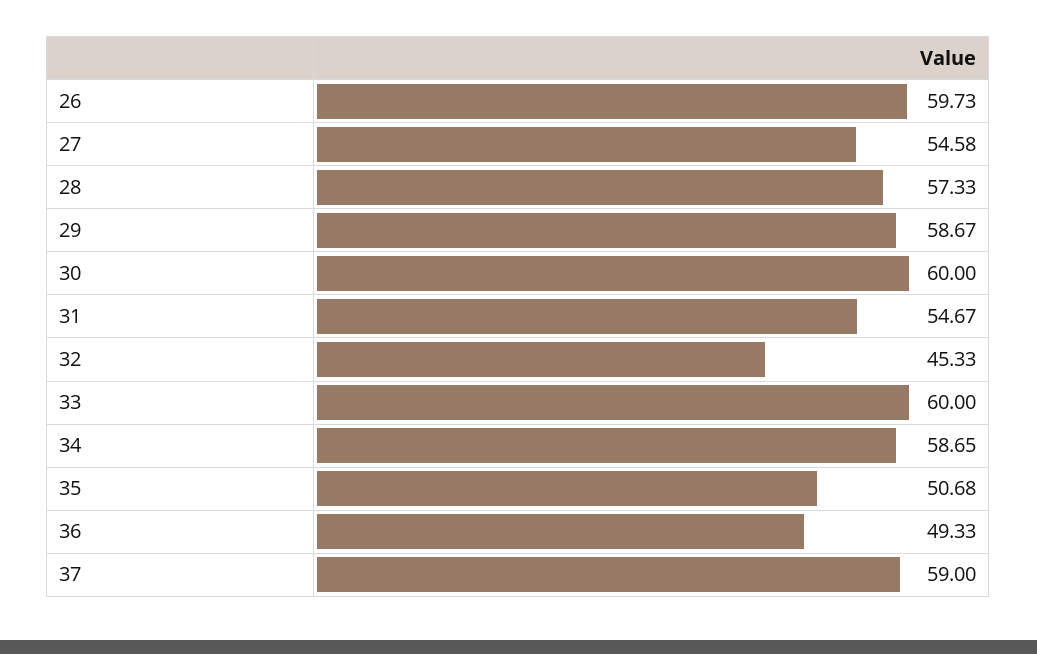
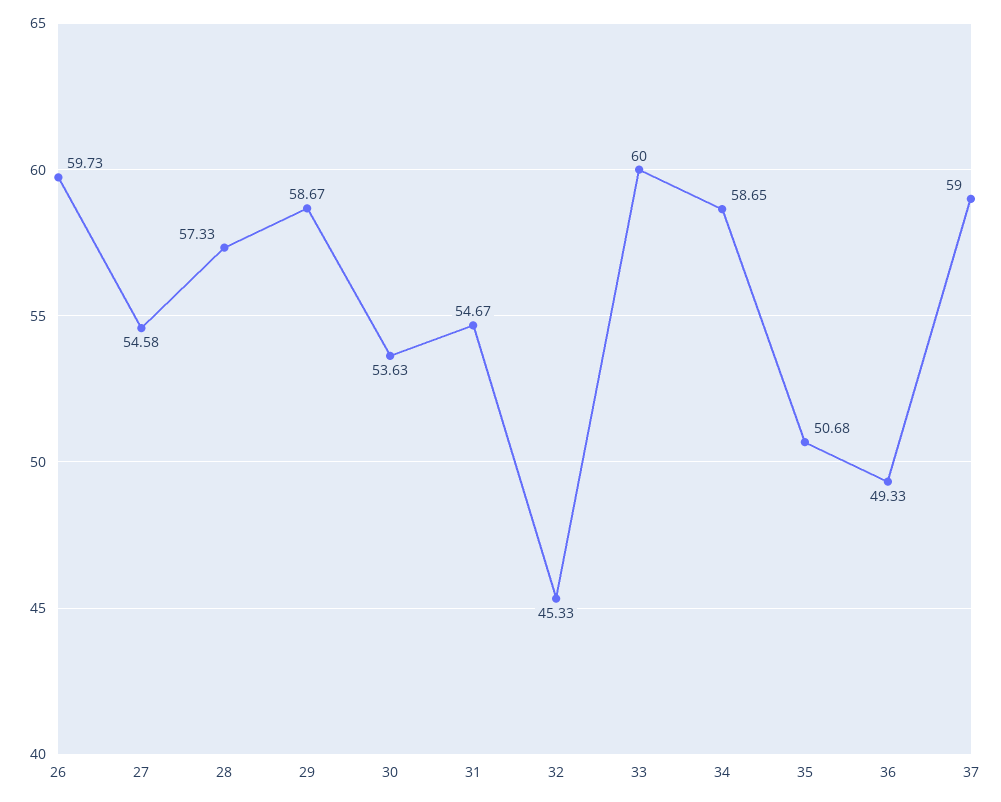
  {
    "26": 59.73,
    "27": 54.58,
    "28": 57.33,
    "29": 58.67,
-   "30": 60,
+   "30": 53.63,
    "31": 54.67,
    "32": 45.33,
    "33": 60,
    "34": 58.65,
    "35": 50.68,
    "36": 49.33,
    "37": 59
  }

